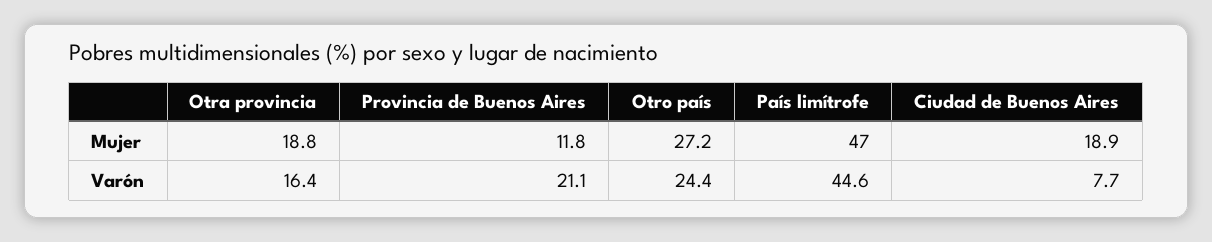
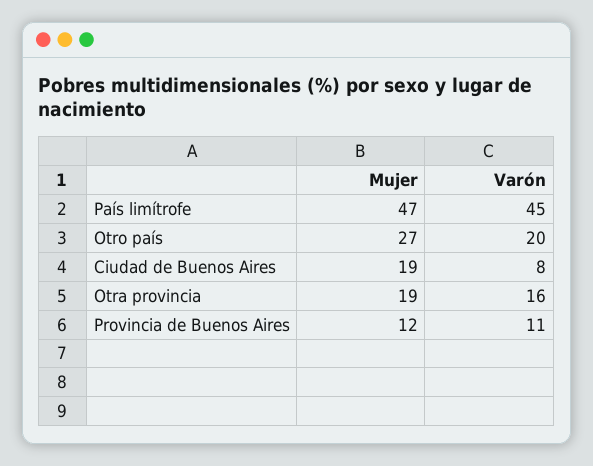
  {
    "Otra provincia": {
      "Mujer": 18.8,
      "Varón": 16.4
    },
    "Provincia de Buenos Aires": {
      "Mujer": 11.8,
-     "Varón": 21.1
+     "Varón": 11
    },
    "Otro país": {
      "Mujer": 27.2,
-     "Varón": 24.4
+     "Varón": 20
    },
    "País limítrofe": {
      "Mujer": 47,
      "Varón": 44.6
    },
    "Ciudad de Buenos Aires": {
      "Mujer": 18.9,
      "Varón": 7.7
    }
  }

